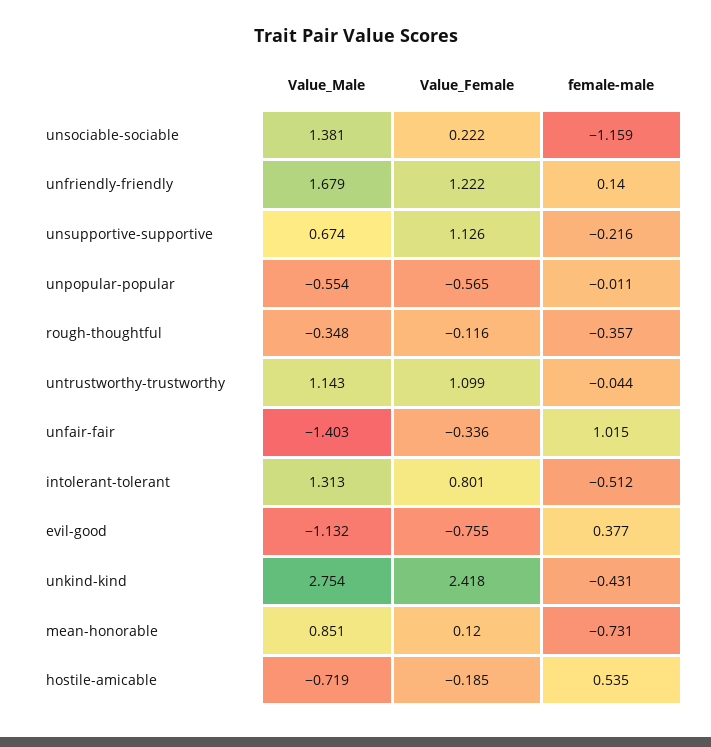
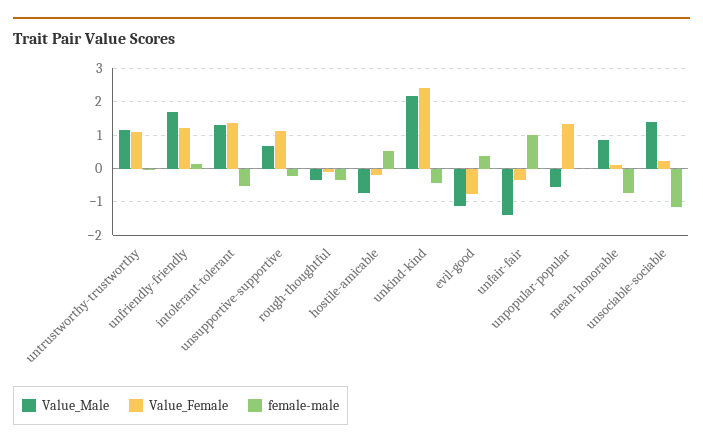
  {
    "Value_Male": {
      "unsociable-sociable": 1.381,
      "unfriendly-friendly": 1.679,
      "unsupportive-supportive": 0.674,
      "unpopular-popular": -0.554,
      "rough-thoughtful": -0.348,
      "untrustworthy-trustworthy": 1.143,
      "unfair-fair": -1.403,
      "intolerant-tolerant": 1.313,
      "evil-good": -1.132,
-     "unkind-kind": 2.754,
+     "unkind-kind": 2.2,
      "mean-honorable": 0.851,
      "hostile-amicable": -0.719
    },
    "Value_Female": {
      "unsociable-sociable": 0.222,
      "unfriendly-friendly": 1.222,
      "unsupportive-supportive": 1.126,
-     "unpopular-popular": -0.565,
+     "unpopular-popular": 1.4,
      "rough-thoughtful": -0.116,
      "untrustworthy-trustworthy": 1.099,
      "unfair-fair": -0.336,
-     "intolerant-tolerant": 0.801,
+     "intolerant-tolerant": 1.4,
      "evil-good": -0.755,
      "unkind-kind": 2.418,
      "mean-honorable": 0.12,
      "hostile-amicable": -0.185
    },
    "female-male": {
      "unsociable-sociable": -1.159,
      "unfriendly-friendly": 0.14,
      "unsupportive-supportive": -0.216,
      "unpopular-popular": -0.011,
      "rough-thoughtful": -0.357,
      "untrustworthy-trustworthy": -0.044,
      "unfair-fair": 1.015,
      "intolerant-tolerant": -0.512,
      "evil-good": 0.377,
      "unkind-kind": -0.431,
      "mean-honorable": -0.731,
      "hostile-amicable": 0.535
    }
  }

